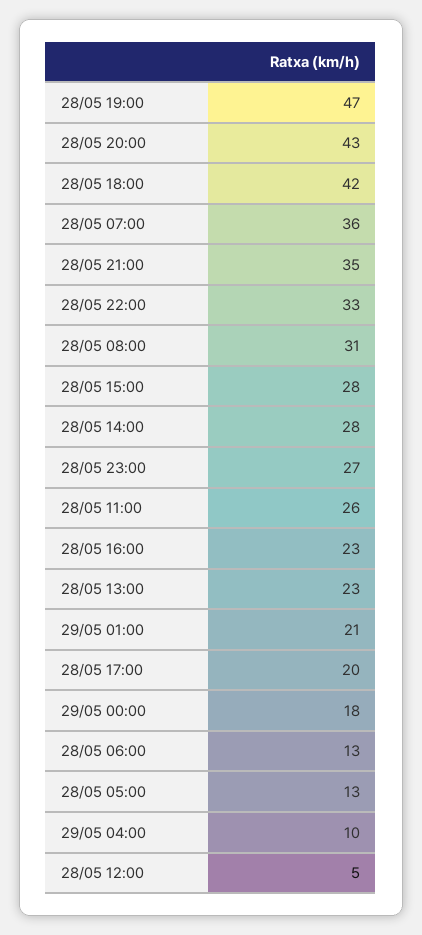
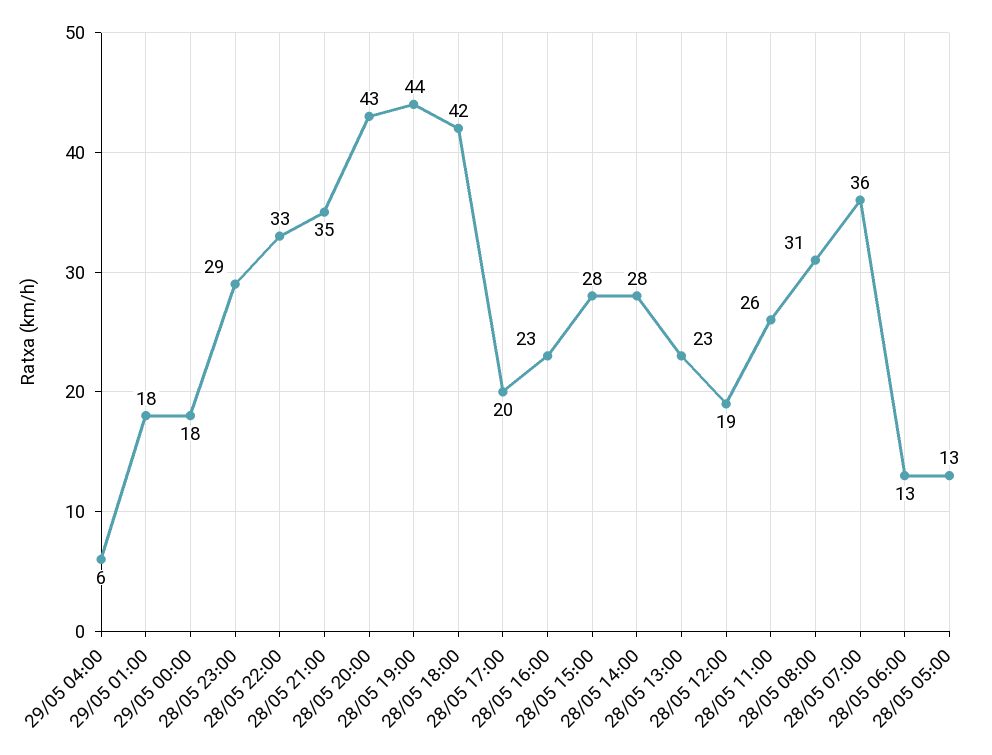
  {
-   "28/05 19:00": 47,
+   "28/05 19:00": 44,
    "28/05 20:00": 43,
    "28/05 18:00": 42,
    "28/05 07:00": 36,
    "28/05 21:00": 35,
    "28/05 22:00": 33,
    "28/05 08:00": 31,
    "28/05 15:00": 28,
    "28/05 14:00": 28,
-   "28/05 23:00": 27,
+   "28/05 23:00": 29,
    "28/05 11:00": 26,
    "28/05 16:00": 23,
    "28/05 13:00": 23,
-   "29/05 01:00": 21,
+   "29/05 01:00": 18,
    "28/05 17:00": 20,
    "29/05 00:00": 18,
    "28/05 06:00": 13,
    "28/05 05:00": 13,
-   "29/05 04:00": 10,
+   "29/05 04:00": 6,
-   "28/05 12:00": 5
+   "28/05 12:00": 19
  }

